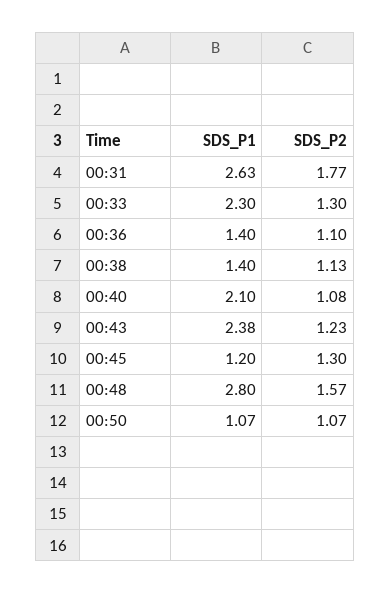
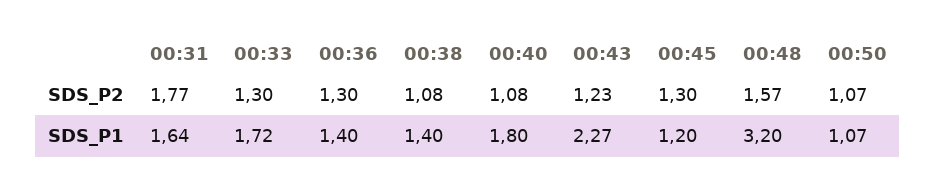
  {
    "SDS_P1": {
-     "00:31": 2.63,
+     "00:31": 1.64,
-     "00:33": 2.3,
+     "00:33": 1.72,
      "00:36": 1.4,
      "00:38": 1.4,
-     "00:40": 2.1,
+     "00:40": 1.8,
-     "00:43": 2.38,
+     "00:43": 2.27,
      "00:45": 1.2,
-     "00:48": 2.8,
+     "00:48": 3.2,
      "00:50": 1.07
    },
    "SDS_P2": {
      "00:31": 1.77,
      "00:33": 1.3,
-     "00:36": 1.1,
+     "00:36": 1.3,
-     "00:38": 1.13,
+     "00:38": 1.08,
      "00:40": 1.08,
      "00:43": 1.23,
      "00:45": 1.3,
      "00:48": 1.57,
      "00:50": 1.07
    }
  }

